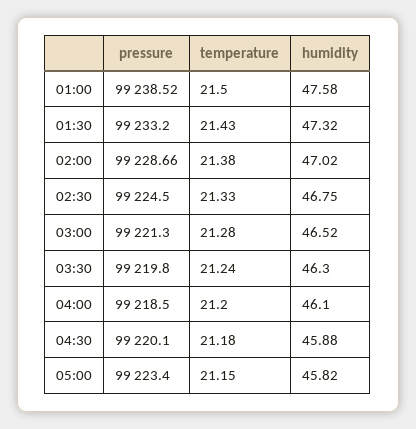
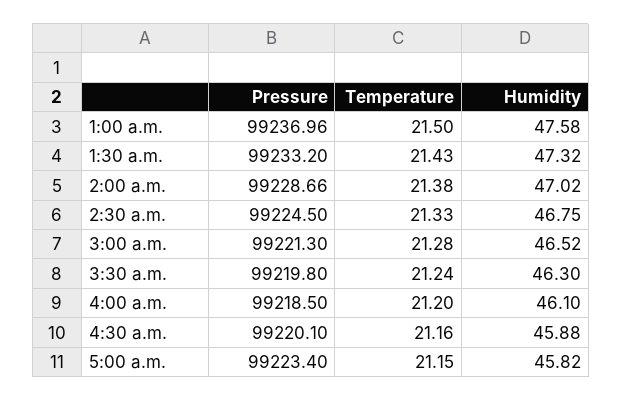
  {
    "pressure": {
-     "01:00": 99238.52,
+     "01:00": 99236.96,
      "01:30": 99233.2,
      "02:00": 99228.66,
      "02:30": 99224.5,
      "03:00": 99221.3,
      "03:30": 99219.8,
      "04:00": 99218.5,
      "04:30": 99220.1,
      "05:00": 99223.4
    },
    "temperature": {
      "01:00": 21.5,
      "01:30": 21.43,
      "02:00": 21.38,
      "02:30": 21.33,
      "03:00": 21.28,
      "03:30": 21.24,
      "04:00": 21.2,
-     "04:30": 21.18,
+     "04:30": 21.16,
      "05:00": 21.15
    },
    "humidity": {
      "01:00": 47.58,
      "01:30": 47.32,
      "02:00": 47.02,
      "02:30": 46.75,
      "03:00": 46.52,
      "03:30": 46.3,
      "04:00": 46.1,
      "04:30": 45.88,
      "05:00": 45.82
    }
  }

